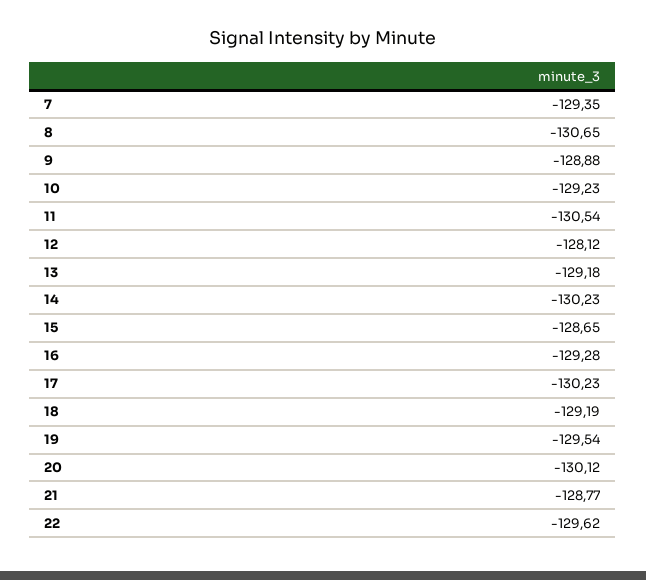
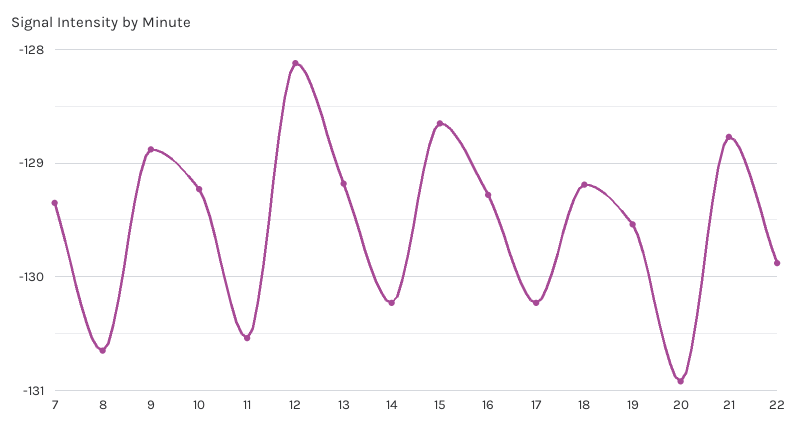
  {
    "7": -129.35,
    "8": -130.65,
    "9": -128.88,
    "10": -129.23,
    "11": -130.54,
    "12": -128.12,
    "13": -129.18,
    "14": -130.23,
    "15": -128.65,
    "16": -129.28,
    "17": -130.23,
    "18": -129.19,
    "19": -129.54,
-   "20": -130.12,
+   "20": -130.9,
    "21": -128.77,
-   "22": -129.62
+   "22": -129.9
  }

